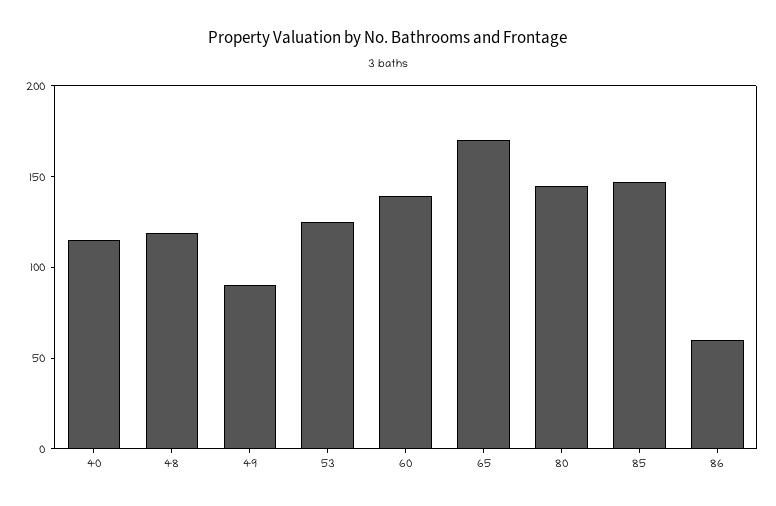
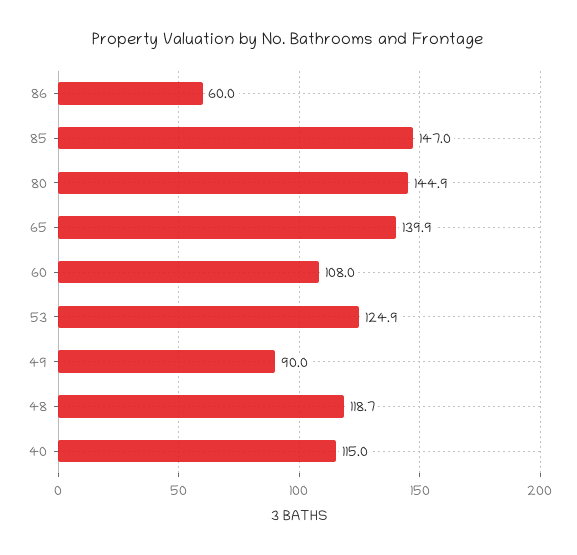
  {
    "40": 115,
    "48": 118.7,
    "49": 90,
    "53": 124.9,
-   "60": 140,
+   "60": 108,
-   "65": 170,
+   "65": 139.9,
    "80": 144.9,
    "85": 147,
    "86": 60
  }

